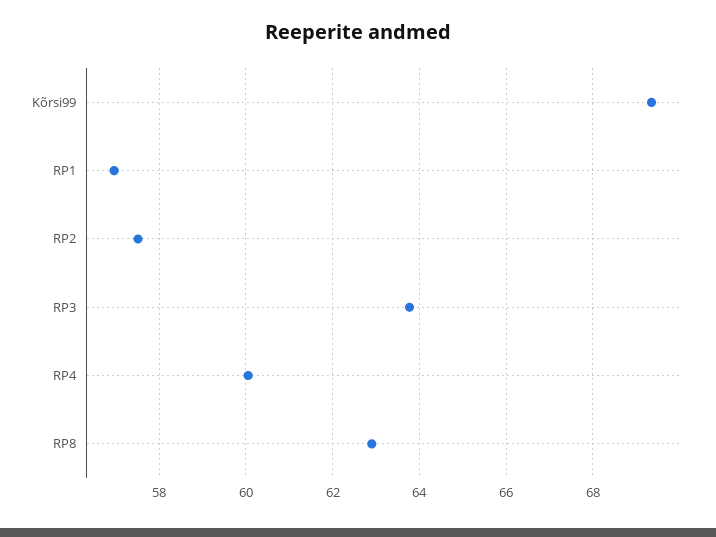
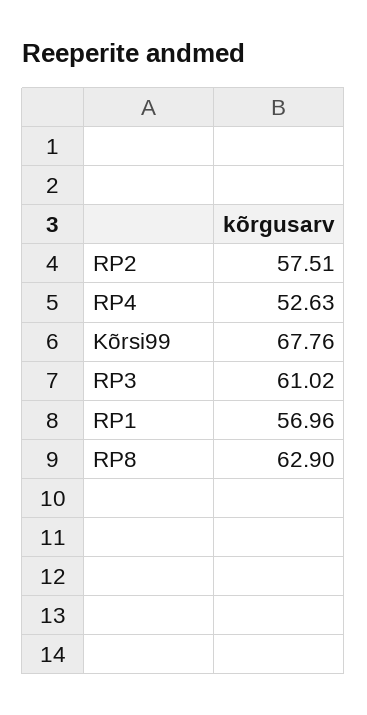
  {
-   "Kõrsi99": 69.4,
+   "Kõrsi99": 67.76,
    "RP1": 56.96,
    "RP2": 57.51,
-   "RP3": 63.8,
+   "RP3": 61.02,
-   "RP4": 60,
+   "RP4": 52.63,
    "RP8": 62.9
  }

